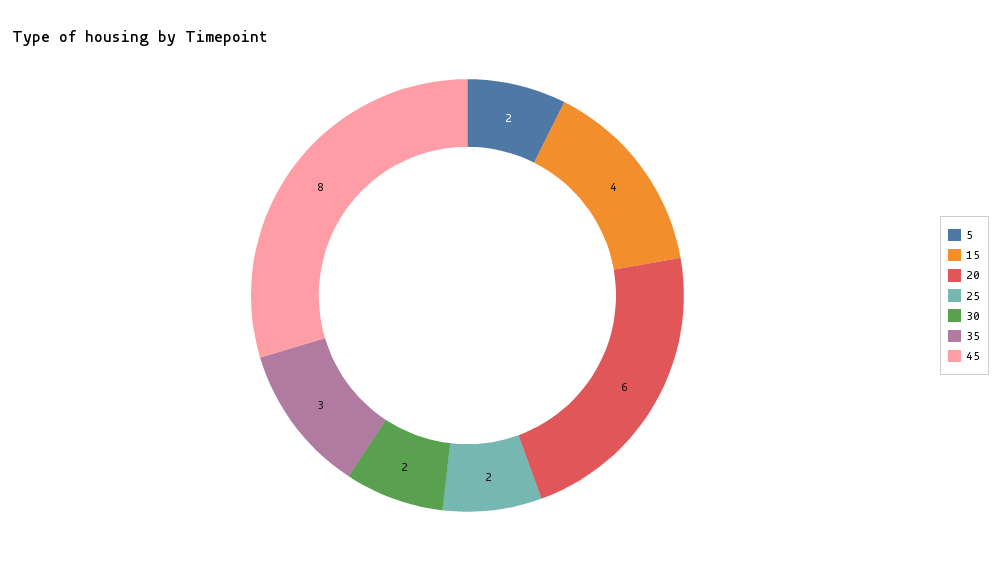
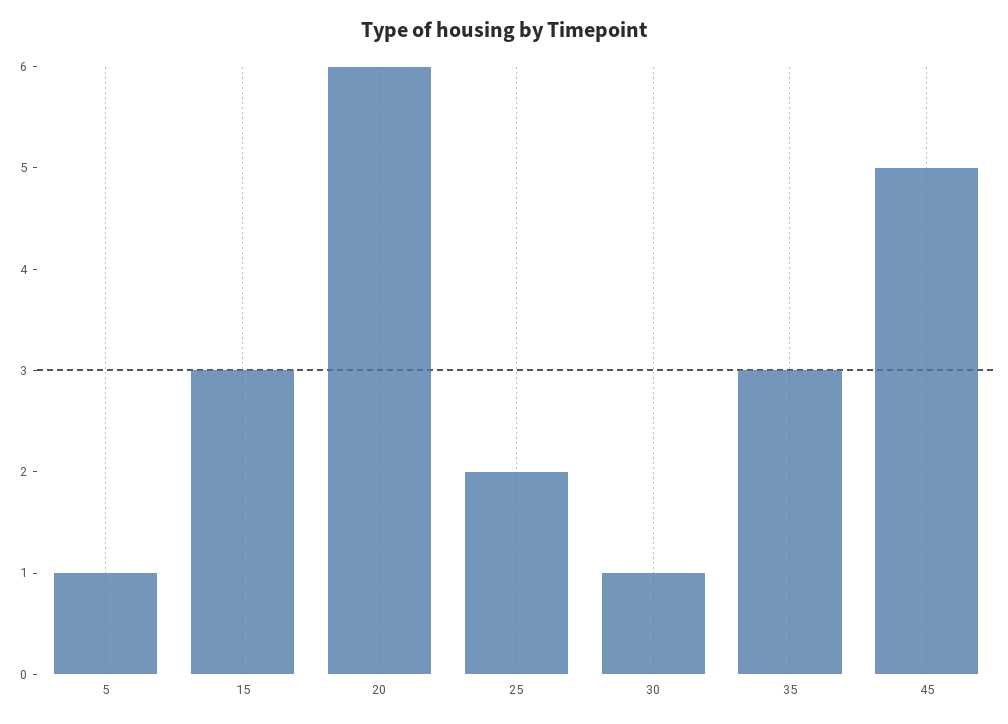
  {
-   "5": 2,
+   "5": 1,
-   "15": 4,
+   "15": 3,
    "20": 6,
    "25": 2,
-   "30": 2,
+   "30": 1,
    "35": 3,
-   "45": 8
+   "45": 5
  }

